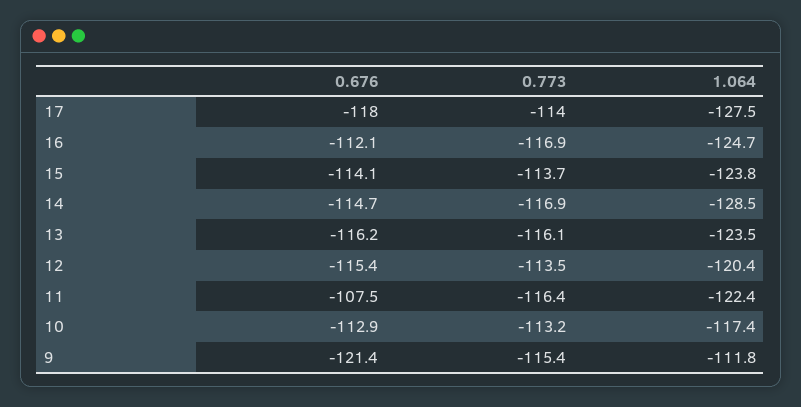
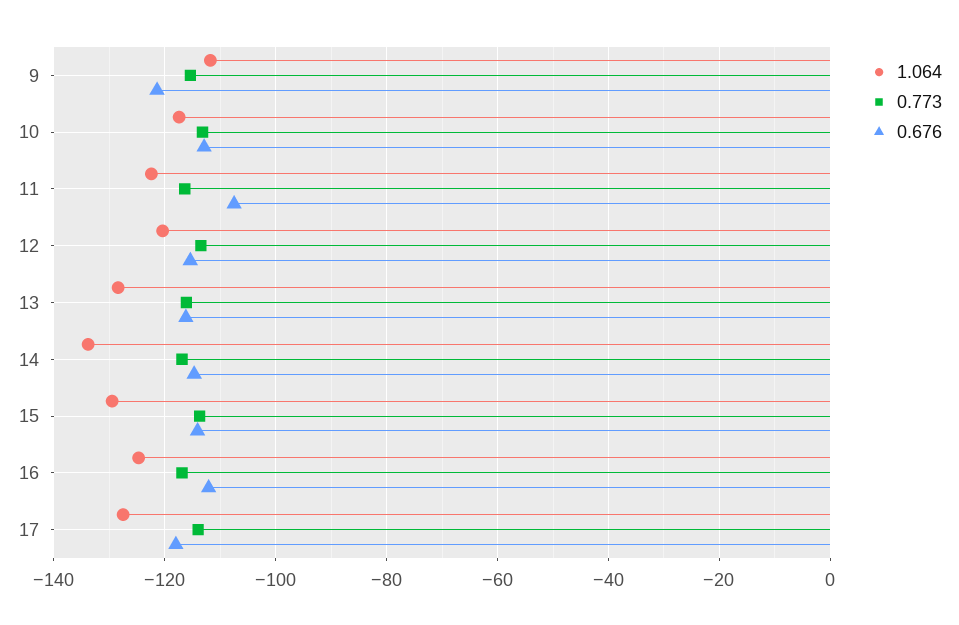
  {
    "0.676": {
      "17": -118,
      "16": -112.1,
      "15": -114.1,
      "14": -114.7,
      "13": -116.2,
      "12": -115.4,
      "11": -107.5,
      "10": -112.9,
      "9": -121.4
    },
    "0.773": {
      "17": -114,
      "16": -116.9,
      "15": -113.7,
      "14": -116.9,
      "13": -116.1,
      "12": -113.5,
      "11": -116.4,
      "10": -113.2,
      "9": -115.4
    },
    "1.064": {
      "17": -127.5,
      "16": -124.7,
-     "15": -123.8,
+     "15": -130,
-     "14": -128.5,
+     "14": -134,
-     "13": -123.5,
+     "13": -128,
      "12": -120.4,
      "11": -122.4,
      "10": -117.4,
      "9": -111.8
    }
  }

